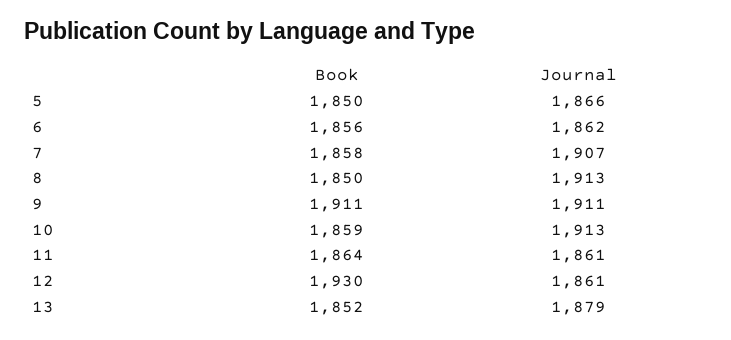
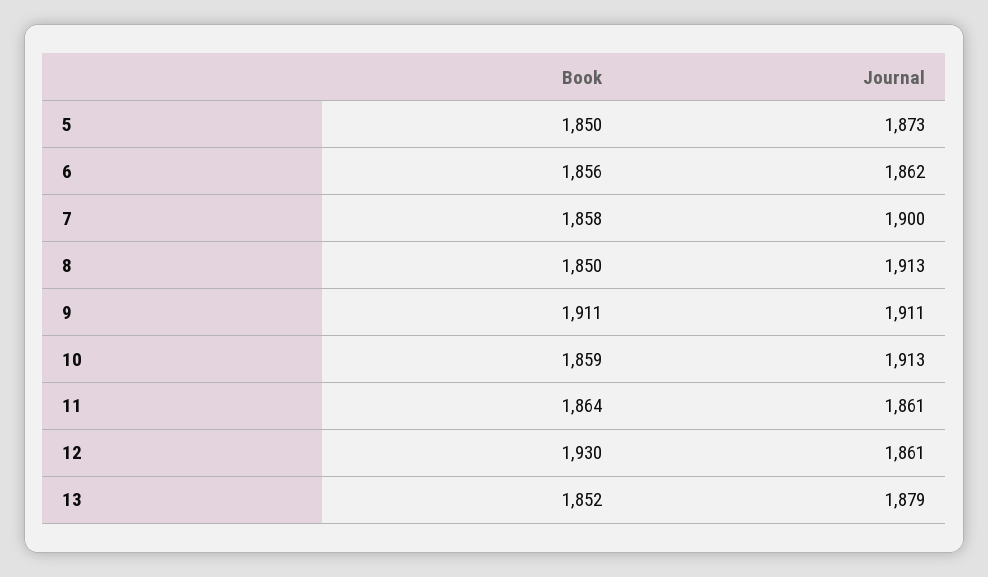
  {
    "Book": {
      "5": 1850,
      "6": 1856,
      "7": 1858,
      "8": 1850,
      "9": 1911,
      "10": 1859,
      "11": 1864,
      "12": 1930,
      "13": 1852
    },
    "Journal": {
-     "5": 1866,
+     "5": 1873,
      "6": 1862,
-     "7": 1907,
+     "7": 1900,
      "8": 1913,
      "9": 1911,
      "10": 1913,
      "11": 1861,
      "12": 1861,
      "13": 1879
    }
  }

